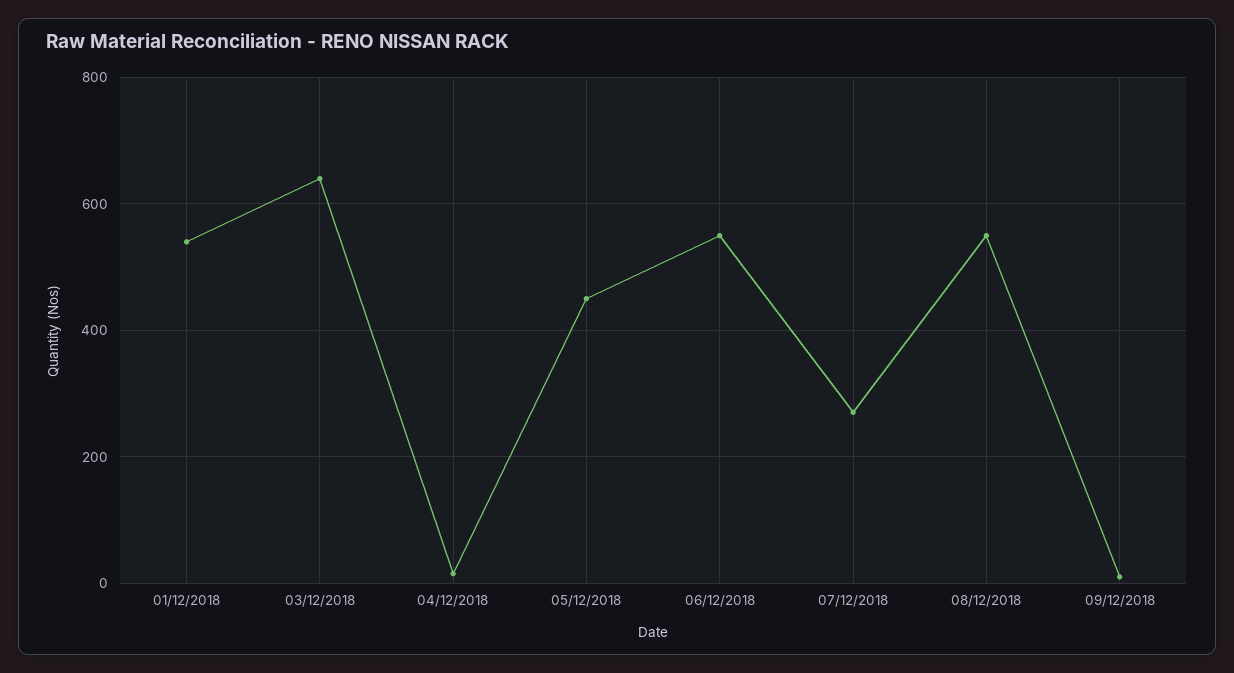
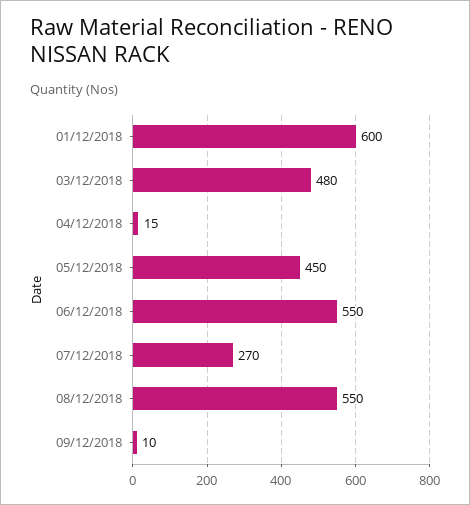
  {
-   "01/12/2018": 540,
+   "01/12/2018": 600,
-   "03/12/2018": 640,
+   "03/12/2018": 480,
    "04/12/2018": 15,
    "05/12/2018": 450,
    "06/12/2018": 550,
    "07/12/2018": 270,
    "08/12/2018": 550,
    "09/12/2018": 10
  }

